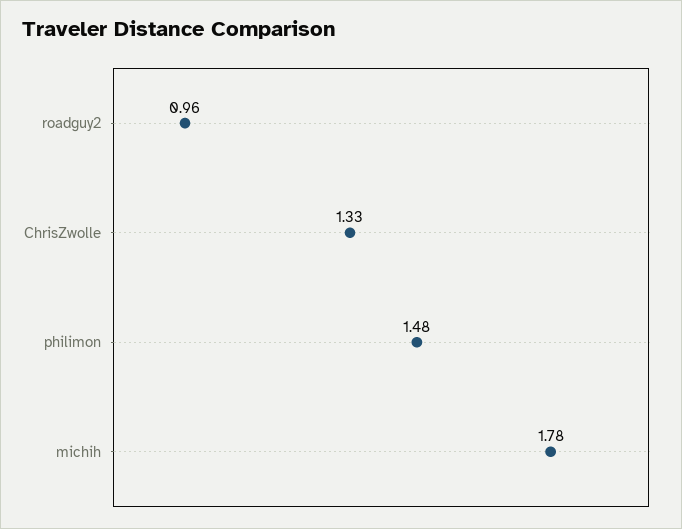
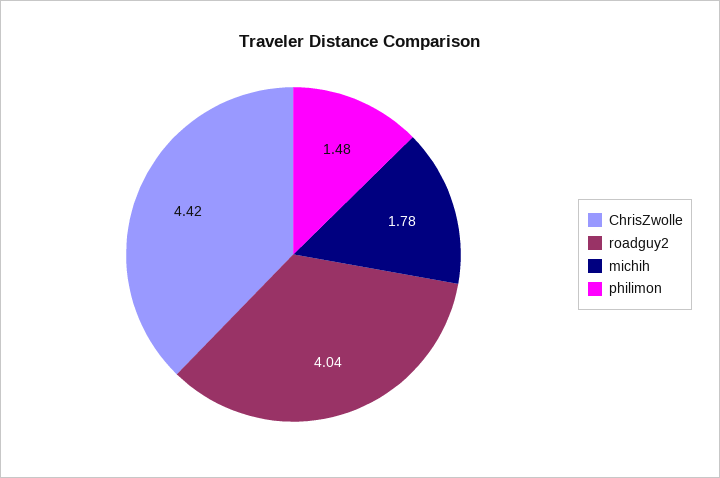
  {
-   "roadguy2": 0.96,
+   "roadguy2": 4.04,
-   "ChrisZwolle": 1.33,
+   "ChrisZwolle": 4.42,
    "philimon": 1.48,
    "michih": 1.78
  }

